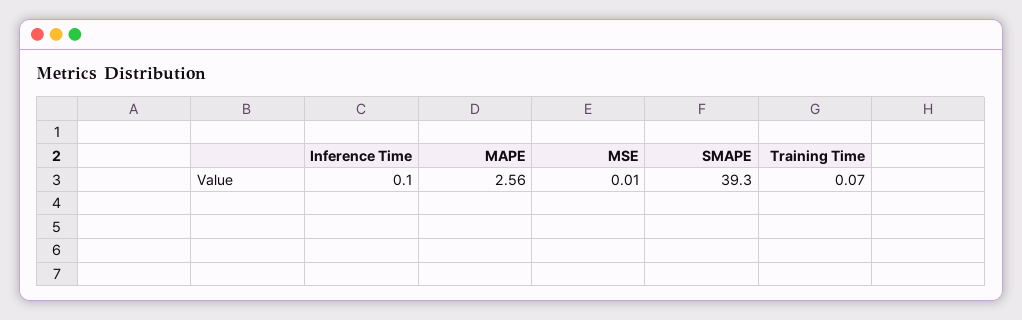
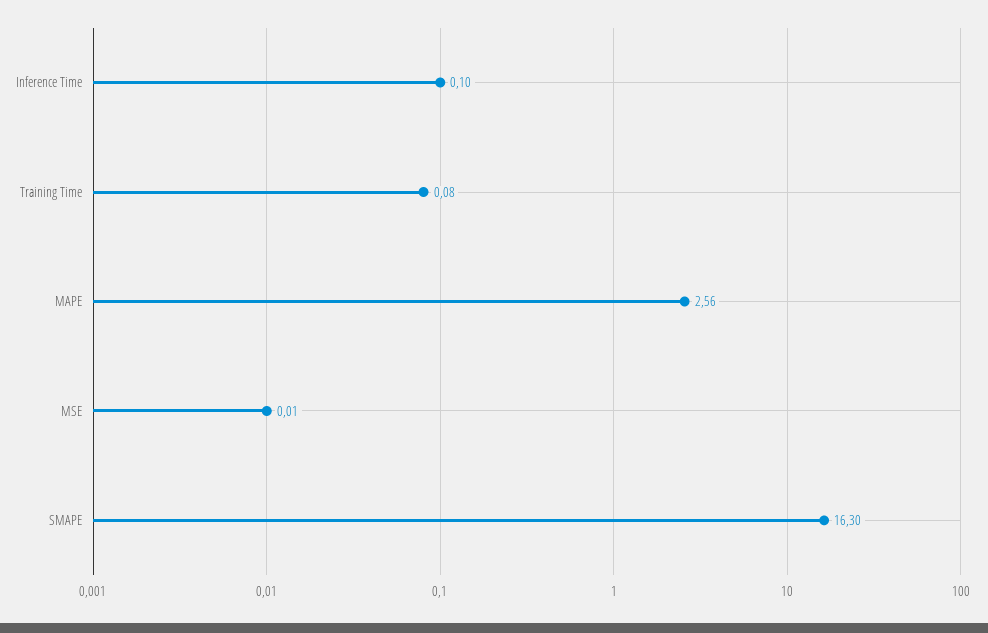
  {
    "Inference Time": 0.1,
    "MAPE": 2.56,
    "MSE": 0.01,
-   "SMAPE": 39.3,
+   "SMAPE": 16.3,
-   "Training Time": 0.07
+   "Training Time": 0.08
  }

